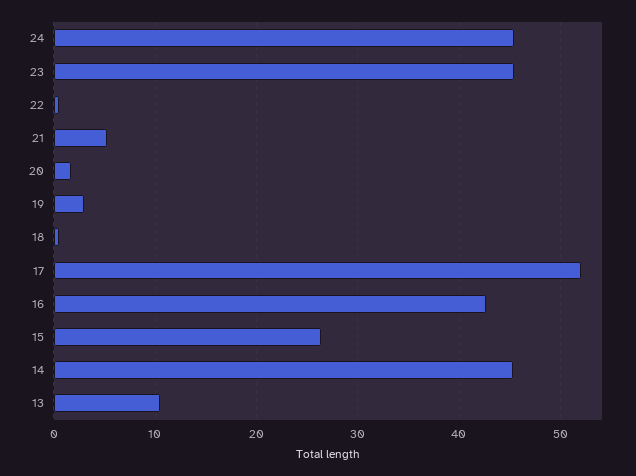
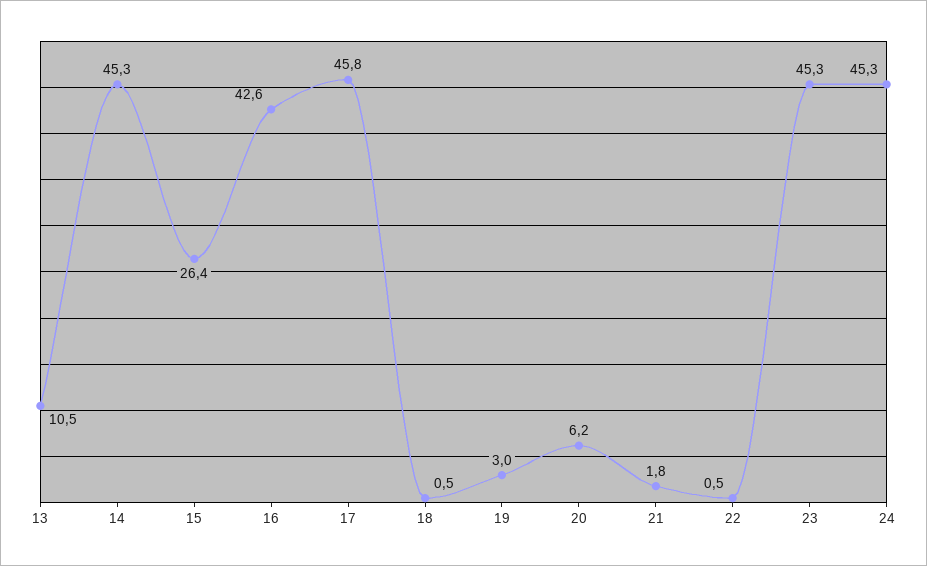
  {
    "24": 45.3,
    "23": 45.3,
    "22": 0.5,
-   "21": 5,
+   "21": 1.8,
-   "20": 2,
+   "20": 6.2,
    "19": 3,
    "18": 0.5,
-   "17": 52,
+   "17": 45.8,
    "16": 42.6,
    "15": 26.4,
    "14": 45.3,
    "13": 10.5
  }

